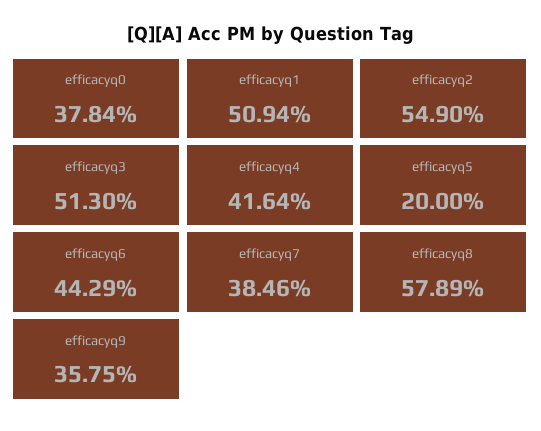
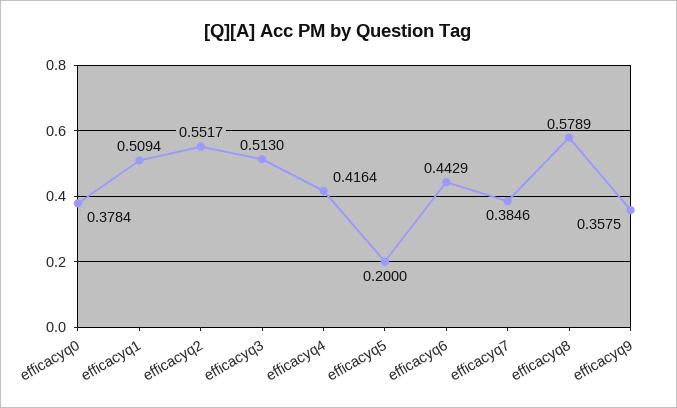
  {
    "efficacyq0": 0.3784,
    "efficacyq1": 0.5094,
-   "efficacyq2": 0.549,
+   "efficacyq2": 0.5517,
    "efficacyq3": 0.513,
    "efficacyq4": 0.4164,
    "efficacyq5": 0.2,
    "efficacyq6": 0.4429,
    "efficacyq7": 0.3846,
    "efficacyq8": 0.5789,
    "efficacyq9": 0.3575
  }

